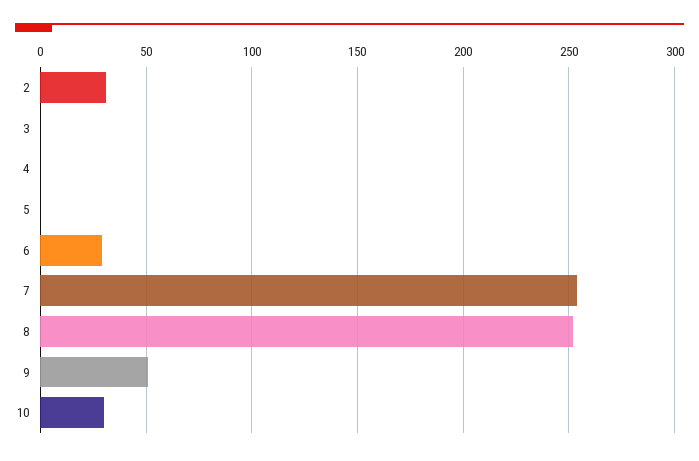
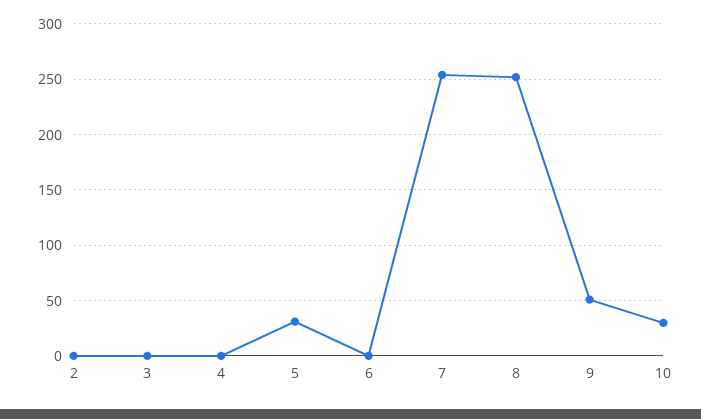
  {
-   "2": 30,
+   "2": 0,
    "3": 0,
    "4": 0,
-   "5": 0,
+   "5": 30,
-   "6": 30,
+   "6": 0,
    "7": 255,
    "8": 250,
    "9": 50,
    "10": 30
  }

